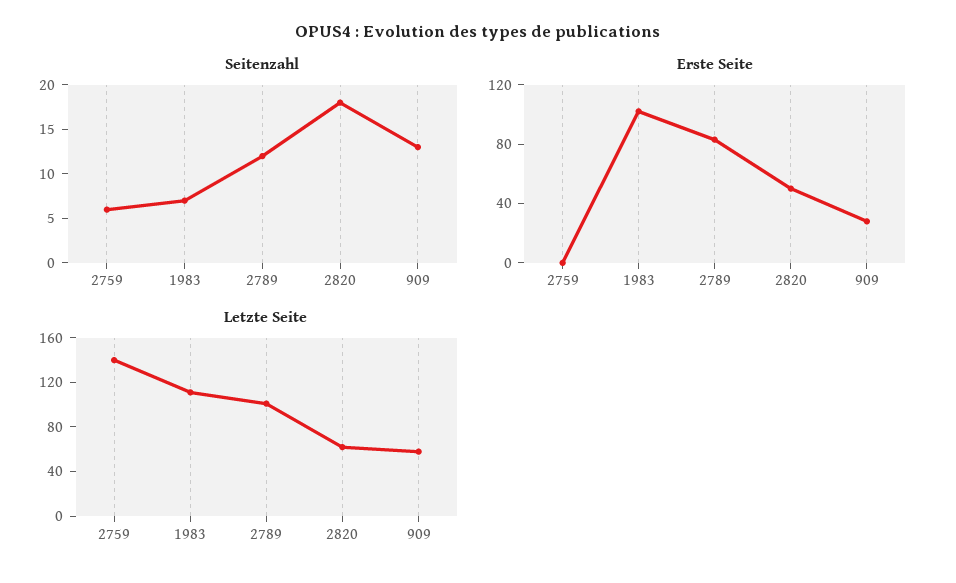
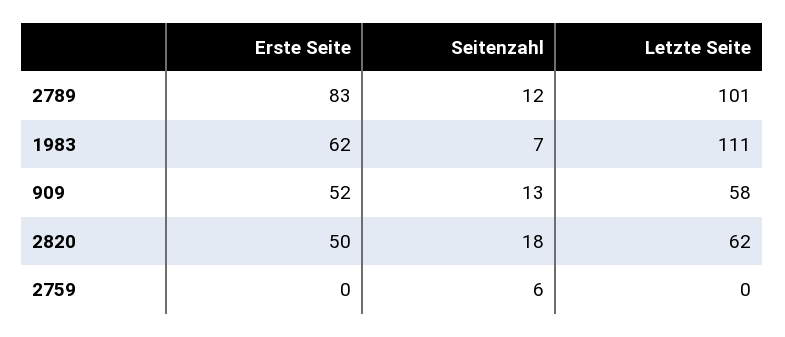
  {
    "Seitenzahl": {
      "2759": 6,
      "1983": 7,
      "2789": 12,
      "2820": 18,
      "909": 13
    },
    "Erste Seite": {
      "2759": 0,
-     "1983": 100,
+     "1983": 62,
      "2789": 83,
      "2820": 50,
-     "909": 30
+     "909": 52
    },
    "Letzte Seite": {
-     "2759": 140,
+     "2759": 0,
      "1983": 111,
      "2789": 101,
      "2820": 62,
      "909": 58
    }
  }

